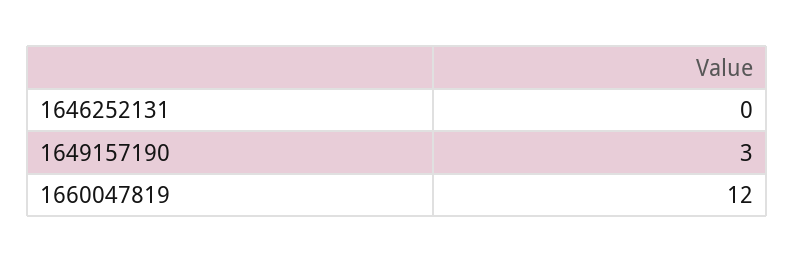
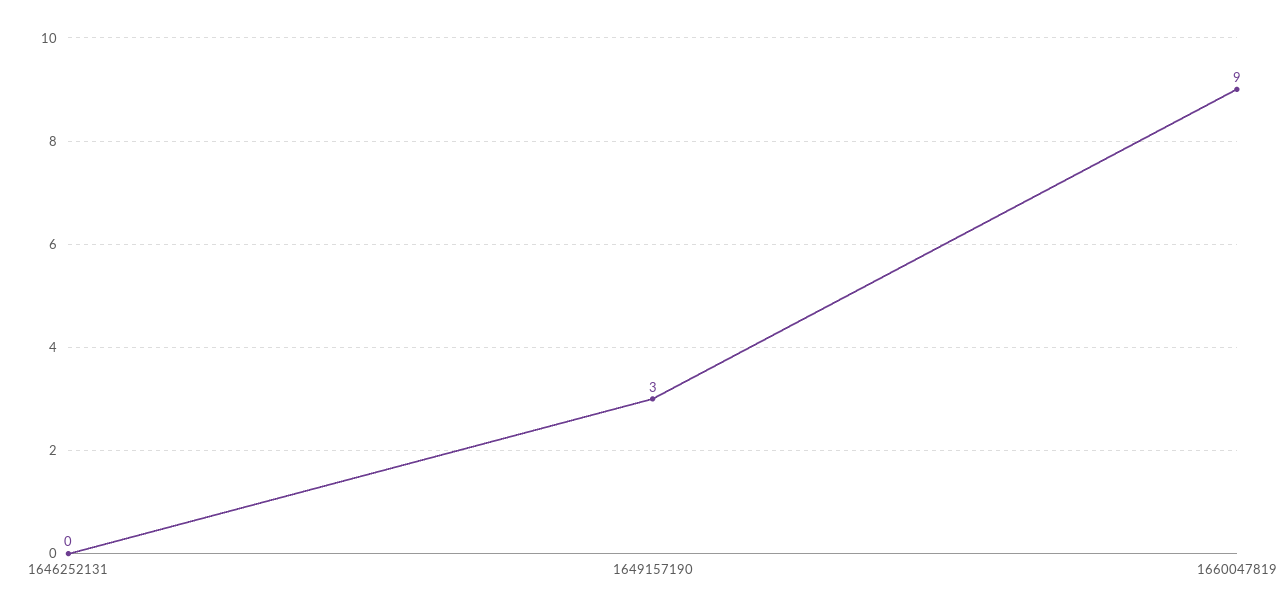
  {
    "1646252131": 0,
    "1649157190": 3,
-   "1660047819": 12
+   "1660047819": 9
  }

